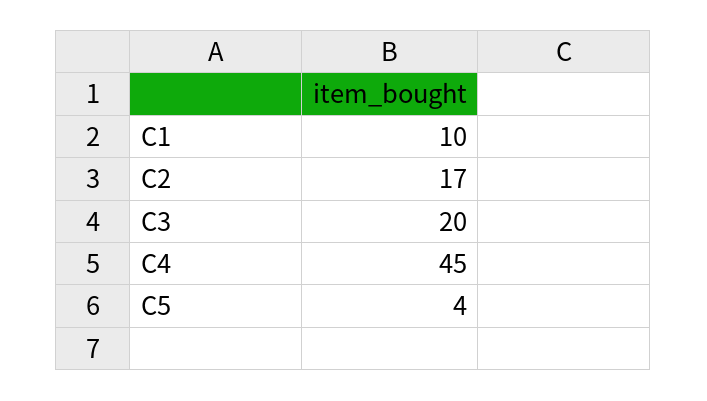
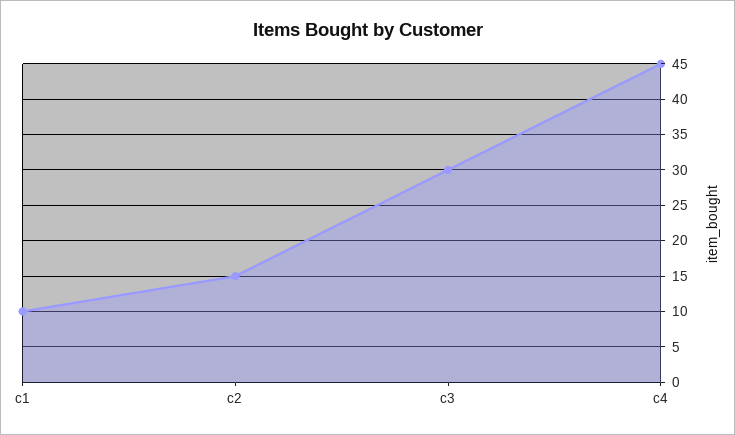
  {
    "C1": 10,
-   "C2": 17,
+   "C2": 15,
-   "C3": 20,
+   "C3": 30,
-   "C4": 45,
+   "C4": 45
-   "C5": 4
  }

